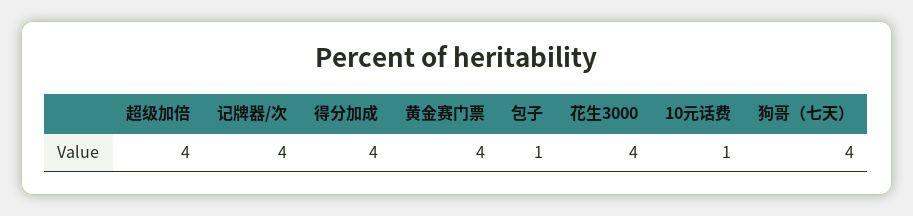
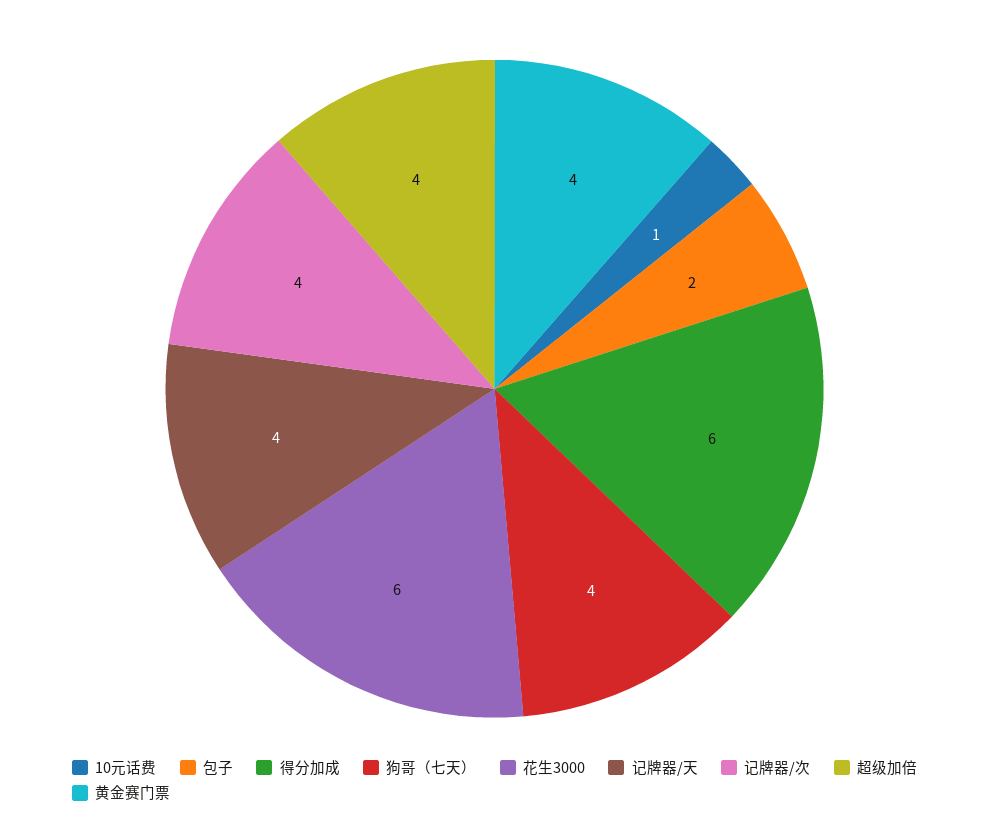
  {
    "超级加倍": 4,
    "记牌器/次": 4,
-   "得分加成": 4,
+   "得分加成": 6,
    "黄金赛门票": 4,
-   "包子": 1,
+   "包子": 2,
-   "花生3000": 4,
+   "花生3000": 6,
    "10元话费": 1,
-   "狗哥（七天）": 4
+   "狗哥（七天）": 4,
+   "记牌器/天": 4
  }

